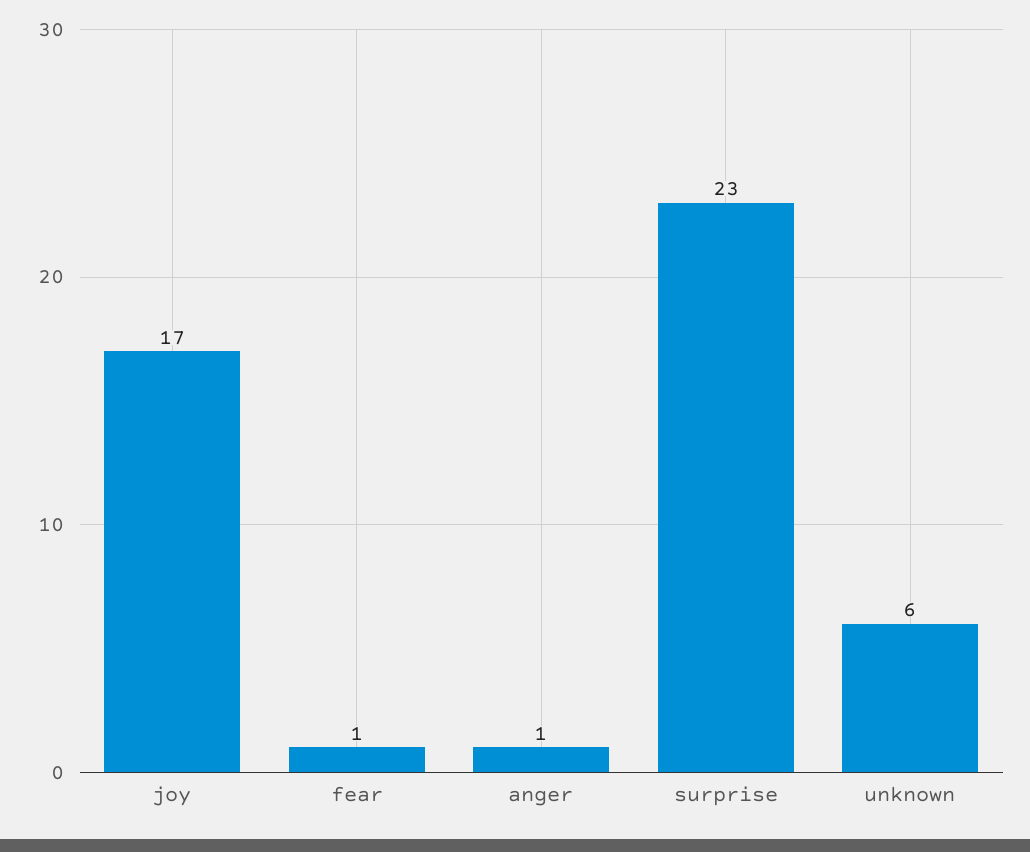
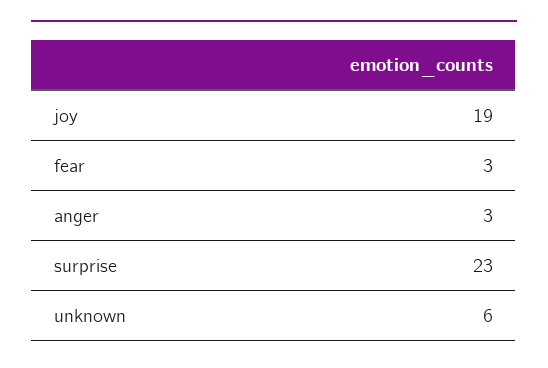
  {
-   "joy": 17,
+   "joy": 19,
-   "fear": 1,
+   "fear": 3,
-   "anger": 1,
+   "anger": 3,
    "surprise": 23,
    "unknown": 6
  }

